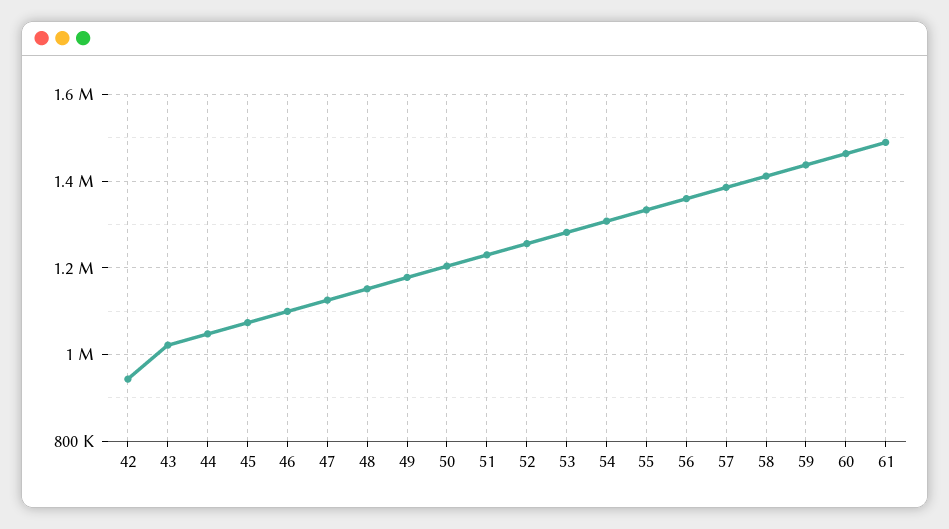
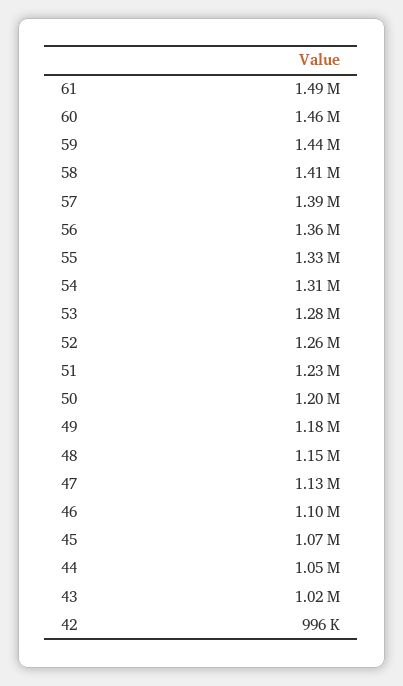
  {
-   "42": 940000,
+   "42": 996000,
    "43": 1020000,
    "44": 1050000,
    "45": 1070000,
    "46": 1100000,
    "47": 1130000,
    "48": 1150000,
    "49": 1180000,
    "50": 1200000,
    "51": 1230000,
    "52": 1260000,
    "53": 1280000,
    "54": 1310000,
    "55": 1330000,
    "56": 1360000,
    "57": 1390000,
    "58": 1410000,
    "59": 1440000,
    "60": 1460000,
    "61": 1490000
  }

